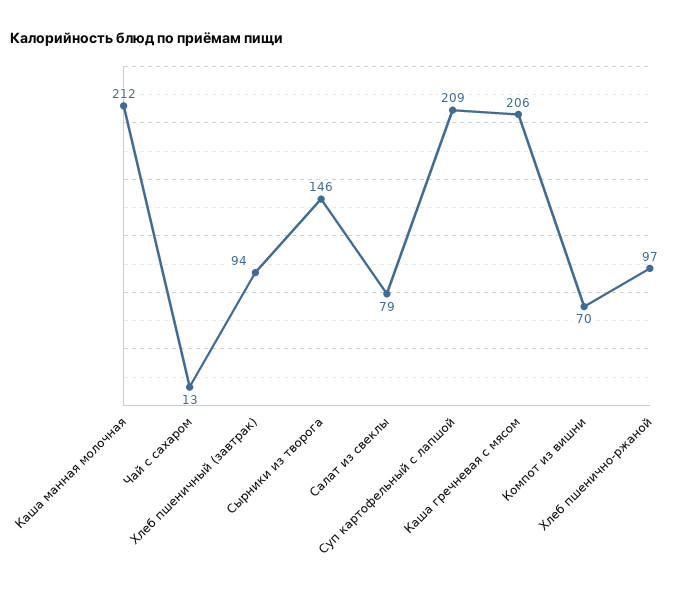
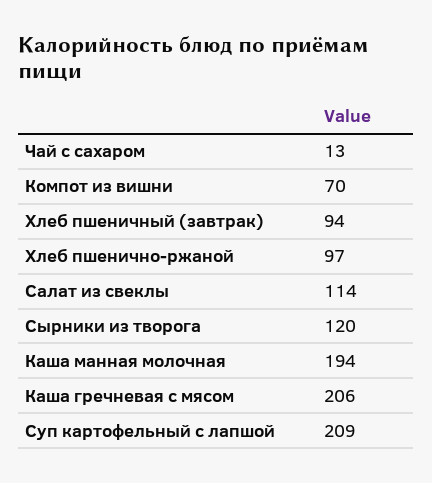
  {
-   "Каша манная молочная": 212,
+   "Каша манная молочная": 194,
    "Чай с сахаром": 13,
    "Хлеб пшеничный (завтрак)": 94,
-   "Сырники из творога": 146,
+   "Сырники из творога": 120,
-   "Салат из свеклы": 79,
+   "Салат из свеклы": 114,
    "Суп картофельный с лапшой": 209,
    "Каша гречневая с мясом": 206,
    "Компот из вишни": 70,
    "Хлеб пшенично-ржаной": 97
  }

